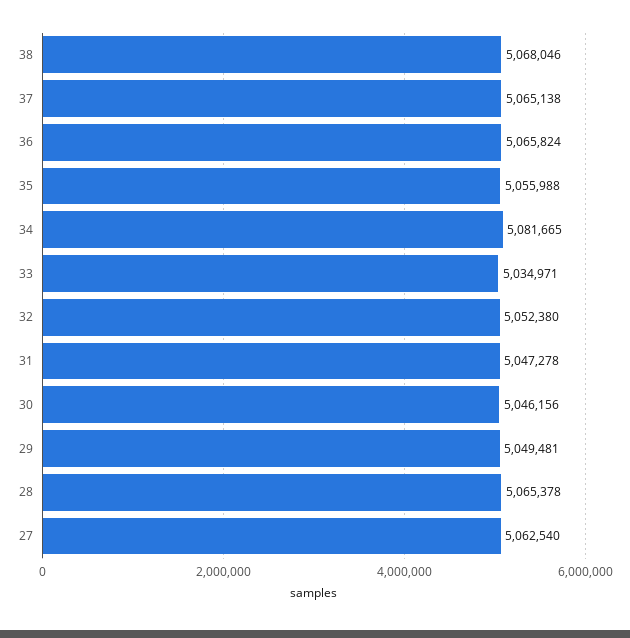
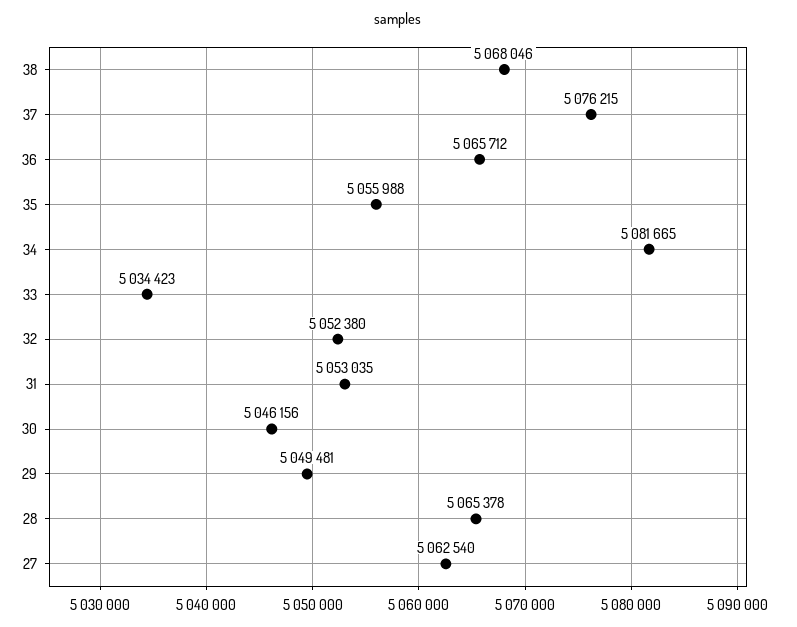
  {
    "38": 5068046,
-   "37": 5065138,
+   "37": 5076215,
-   "36": 5065824,
+   "36": 5065712,
    "35": 5055988,
    "34": 5081665,
-   "33": 5034971,
+   "33": 5034423,
    "32": 5052380,
-   "31": 5047278,
+   "31": 5053035,
    "30": 5046156,
    "29": 5049481,
    "28": 5065378,
    "27": 5062540
  }

